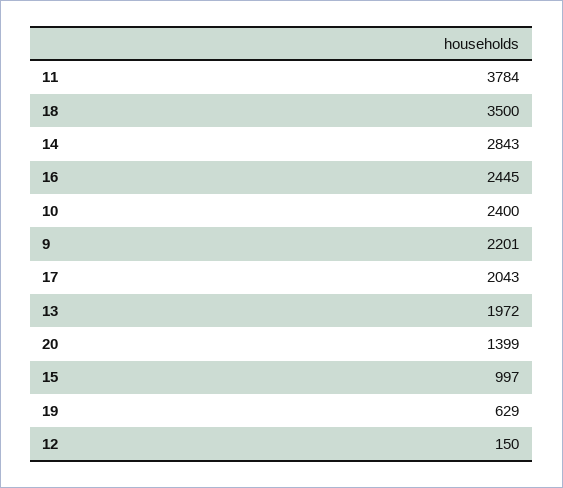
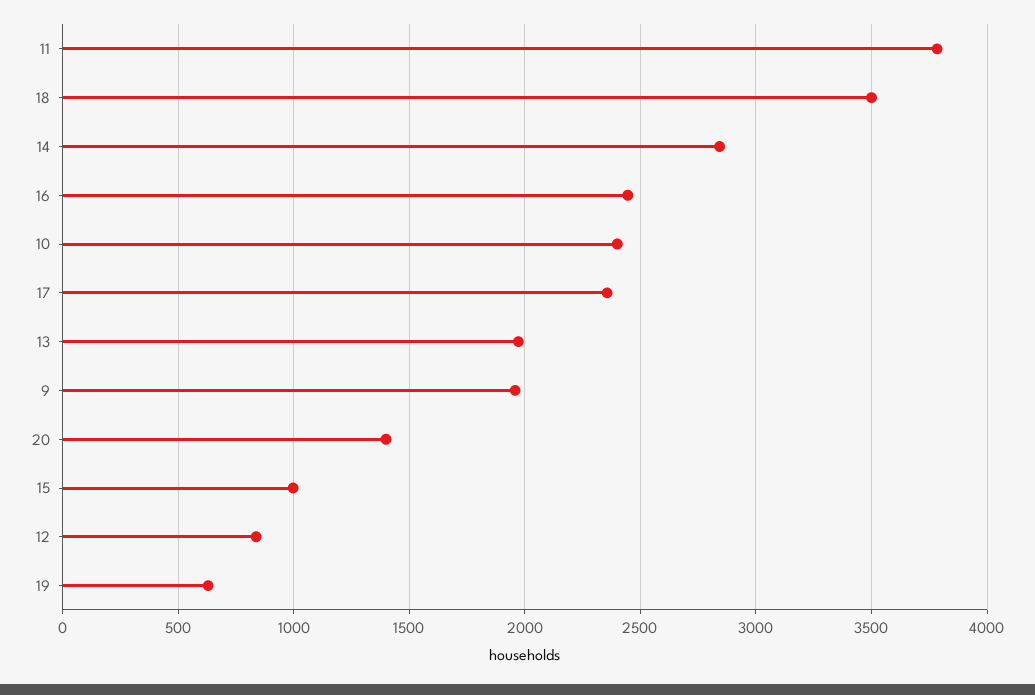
  {
    "11": 3784,
    "18": 3500,
    "14": 2843,
    "16": 2445,
    "10": 2400,
-   "9": 2201,
+   "9": 1950,
-   "17": 2043,
+   "17": 2350,
    "13": 1972,
    "20": 1399,
    "15": 997,
    "19": 629,
-   "12": 150
+   "12": 850
  }

